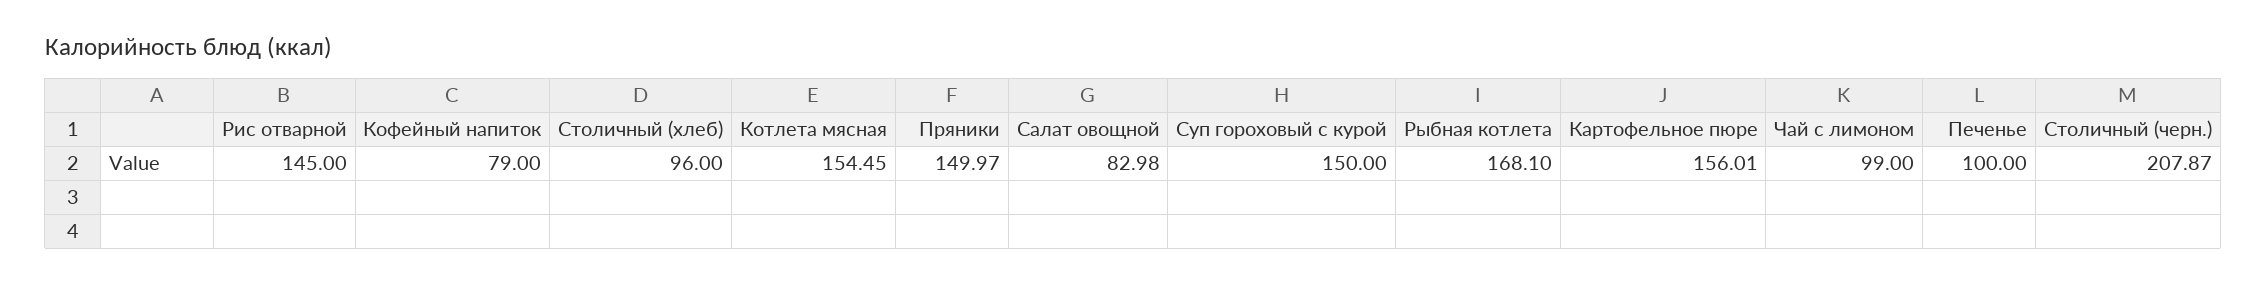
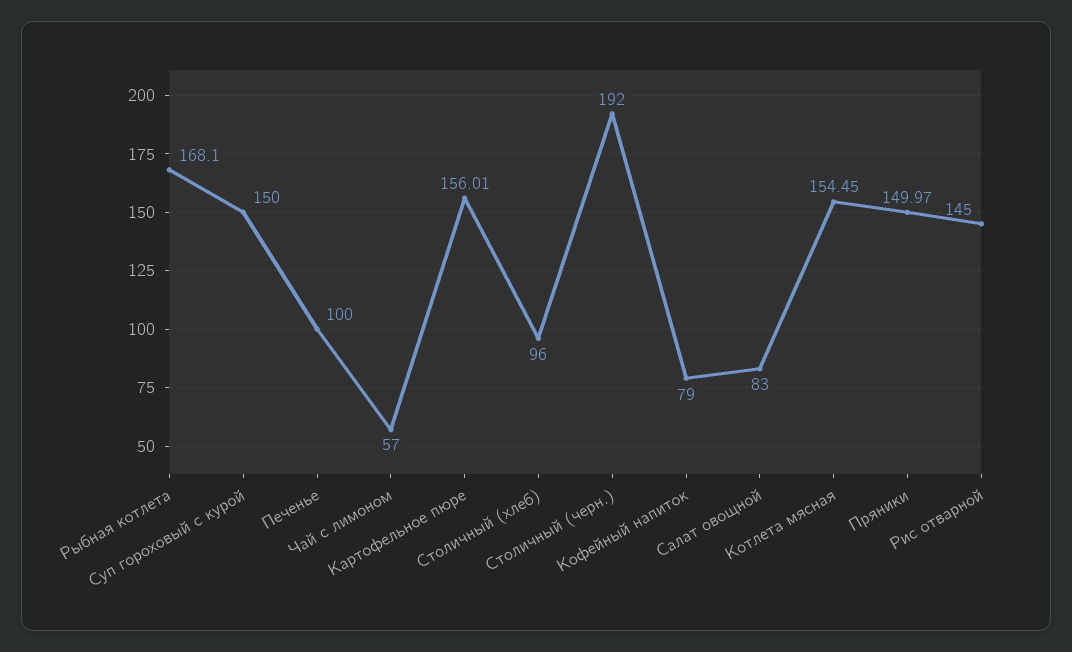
  {
    "Рис отварной": 145,
    "Кофейный напиток": 79,
    "Столичный (хлеб)": 96,
    "Котлета мясная": 154.45,
    "Пряники": 149.97,
-   "Салат овощной": 82.98,
+   "Салат овощной": 83,
    "Суп гороховый с курой": 150,
    "Рыбная котлета": 168.1,
    "Картофельное пюре": 156.01,
-   "Чай с лимоном": 99,
+   "Чай с лимоном": 57,
    "Печенье": 100,
-   "Столичный (черн.)": 207.87
+   "Столичный (черн.)": 192
  }

